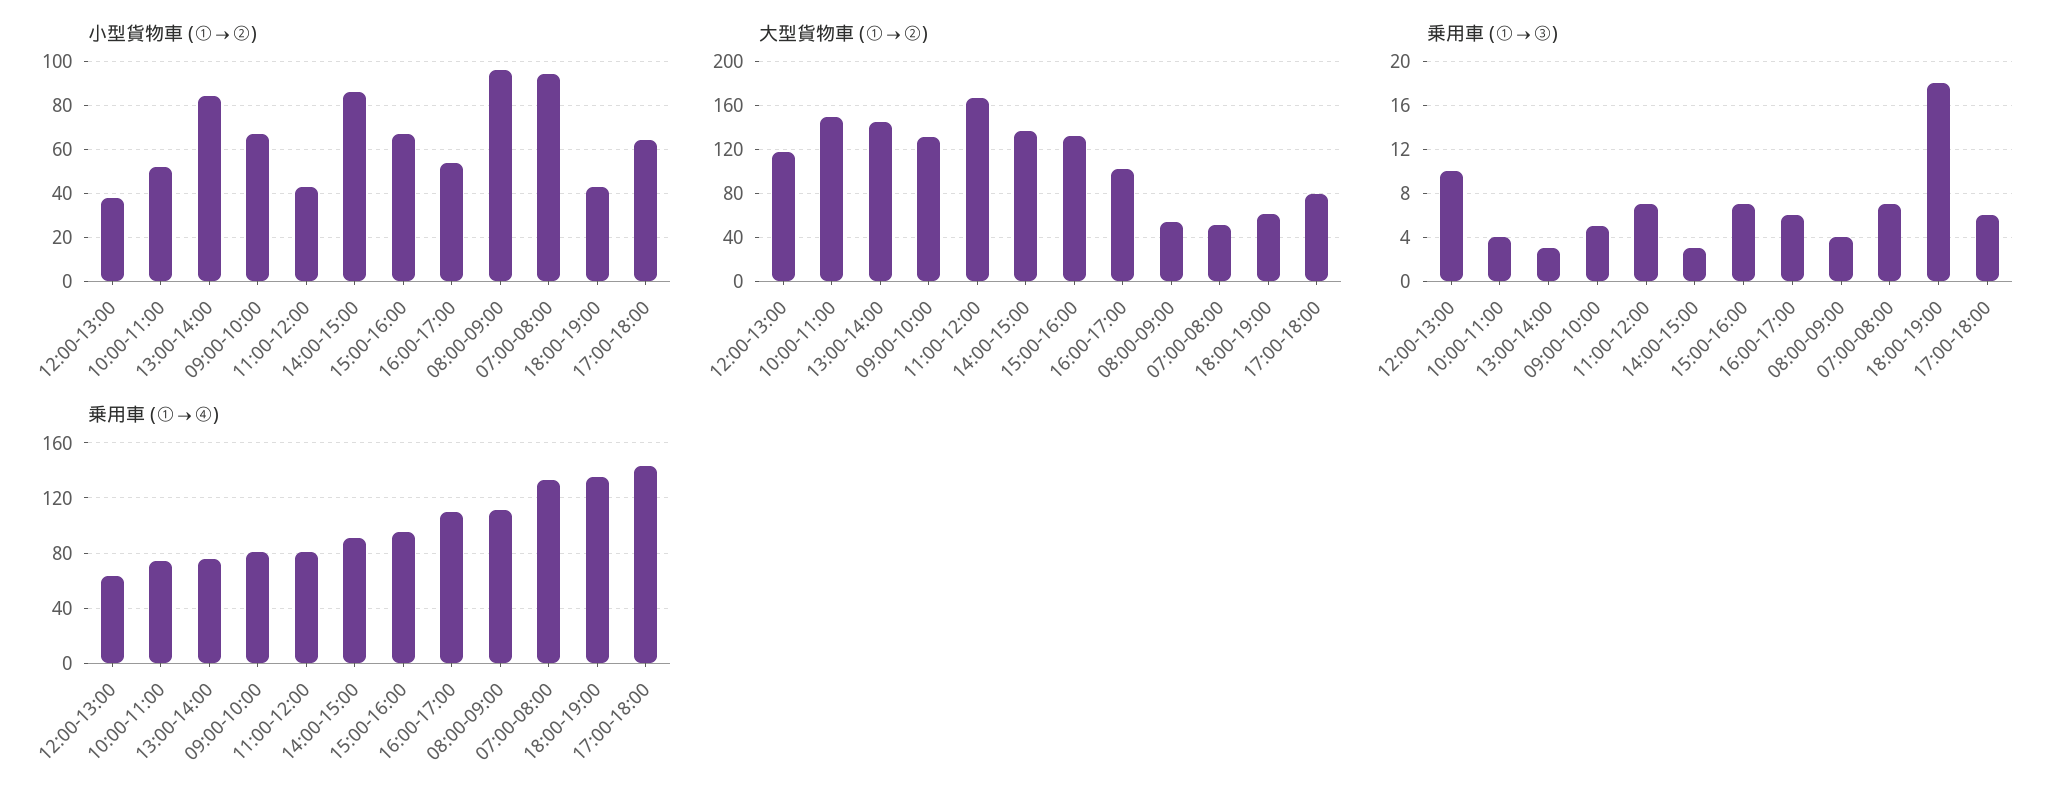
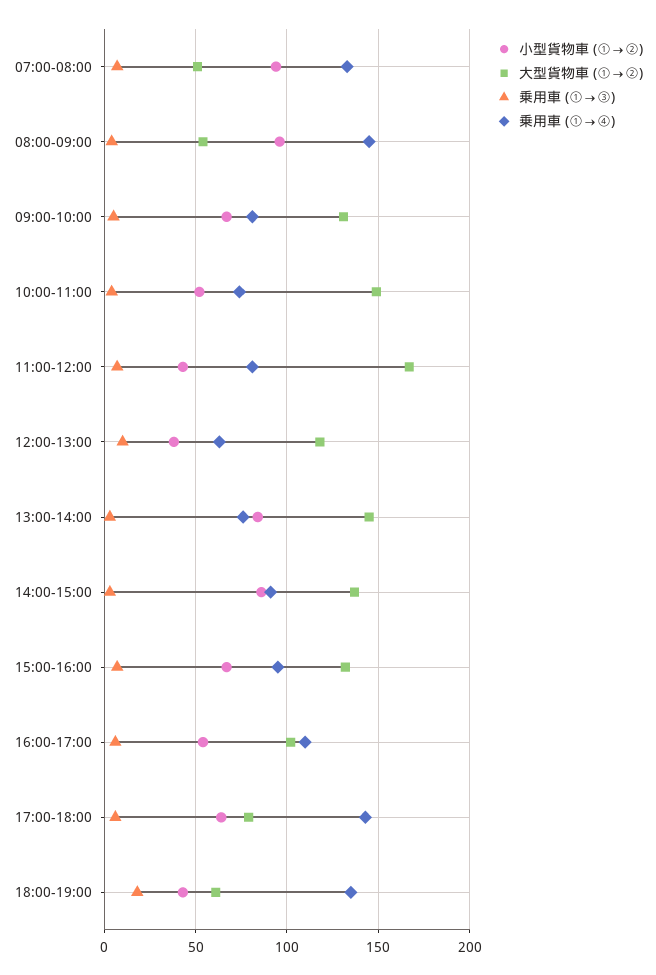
  {
    "小型貨物車 (①→②)": {
      "12:00-13:00": 40,
      "10:00-11:00": 50,
      "13:00-14:00": 85,
      "09:00-10:00": 65,
      "11:00-12:00": 45,
      "14:00-15:00": 85,
      "15:00-16:00": 65,
      "16:00-17:00": 55,
      "08:00-09:00": 95,
      "07:00-08:00": 95,
      "18:00-19:00": 45,
      "17:00-18:00": 65
    },
    "大型貨物車 (①→②)": {
      "12:00-13:00": 120,
      "10:00-11:00": 150,
      "13:00-14:00": 145,
      "09:00-10:00": 130,
      "11:00-12:00": 165,
      "14:00-15:00": 135,
      "15:00-16:00": 130,
      "16:00-17:00": 100,
      "08:00-09:00": 55,
      "07:00-08:00": 50,
      "18:00-19:00": 60,
      "17:00-18:00": 80
    },
    "乗用車 (①→③)": {
      "12:00-13:00": 10,
      "10:00-11:00": 4,
      "13:00-14:00": 3,
      "09:00-10:00": 5,
      "11:00-12:00": 7,
      "14:00-15:00": 3,
      "15:00-16:00": 7,
      "16:00-17:00": 6,
      "08:00-09:00": 4,
      "07:00-08:00": 7,
      "18:00-19:00": 18,
      "17:00-18:00": 6
    },
    "乗用車 (①→④)": {
      "12:00-13:00": 65,
      "10:00-11:00": 75,
      "13:00-14:00": 75,
      "09:00-10:00": 80,
      "11:00-12:00": 80,
      "14:00-15:00": 90,
      "15:00-16:00": 95,
      "16:00-17:00": 110,
-     "08:00-09:00": 110,
+     "08:00-09:00": 145,
      "07:00-08:00": 135,
      "18:00-19:00": 135,
      "17:00-18:00": 145
    }
  }

